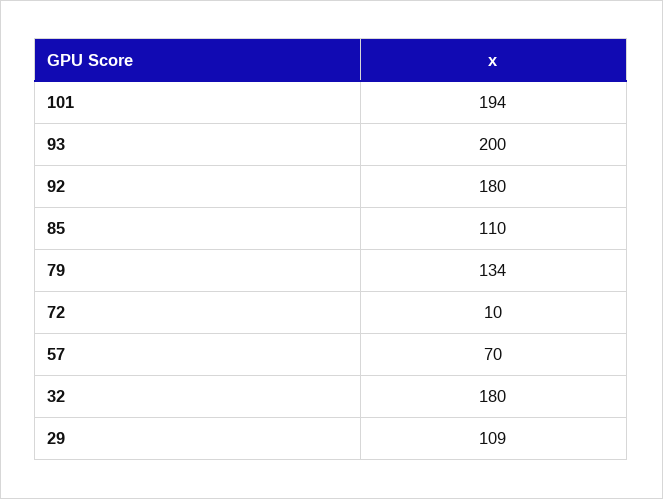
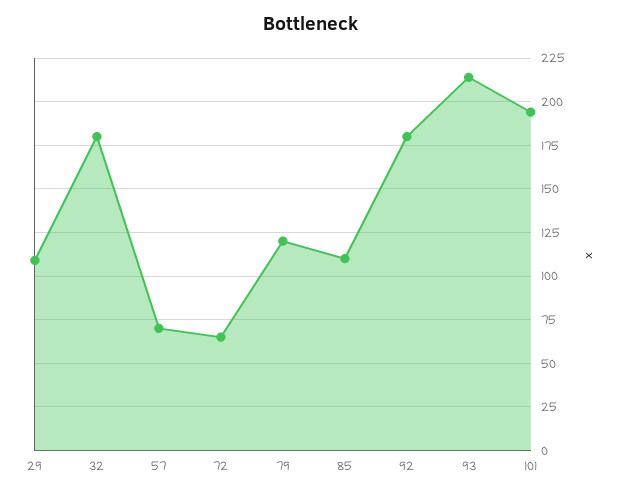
  {
    "101": 194,
-   "93": 200,
+   "93": 215,
    "92": 180,
    "85": 110,
-   "79": 134,
+   "79": 120,
-   "72": 10,
+   "72": 65,
    "57": 70,
    "32": 180,
    "29": 109
  }

